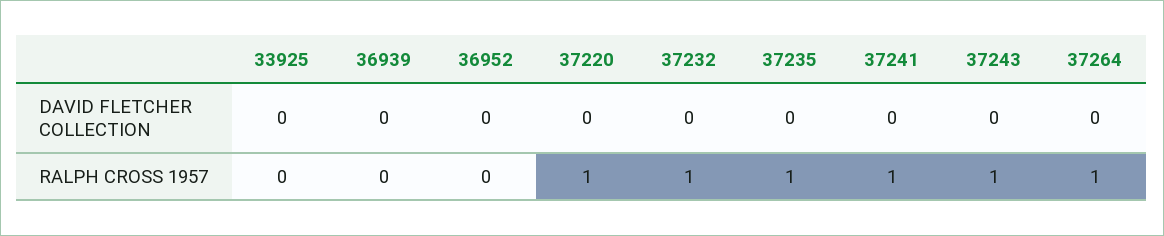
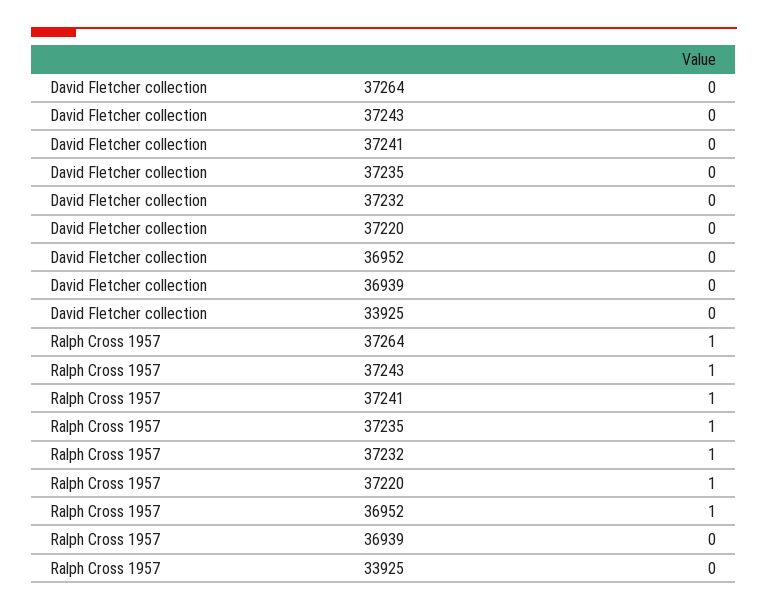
  {
    "33925": {
      "DAVID FLETCHER COLLECTION": 0,
      "RALPH CROSS 1957": 0
    },
    "36939": {
      "DAVID FLETCHER COLLECTION": 0,
      "RALPH CROSS 1957": 0
    },
    "36952": {
      "DAVID FLETCHER COLLECTION": 0,
-     "RALPH CROSS 1957": 0
+     "RALPH CROSS 1957": 1
    },
    "37220": {
      "DAVID FLETCHER COLLECTION": 0,
      "RALPH CROSS 1957": 1
    },
    "37232": {
      "DAVID FLETCHER COLLECTION": 0,
      "RALPH CROSS 1957": 1
    },
    "37235": {
      "DAVID FLETCHER COLLECTION": 0,
      "RALPH CROSS 1957": 1
    },
    "37241": {
      "DAVID FLETCHER COLLECTION": 0,
      "RALPH CROSS 1957": 1
    },
    "37243": {
      "DAVID FLETCHER COLLECTION": 0,
      "RALPH CROSS 1957": 1
    },
    "37264": {
      "DAVID FLETCHER COLLECTION": 0,
      "RALPH CROSS 1957": 1
    }
  }

